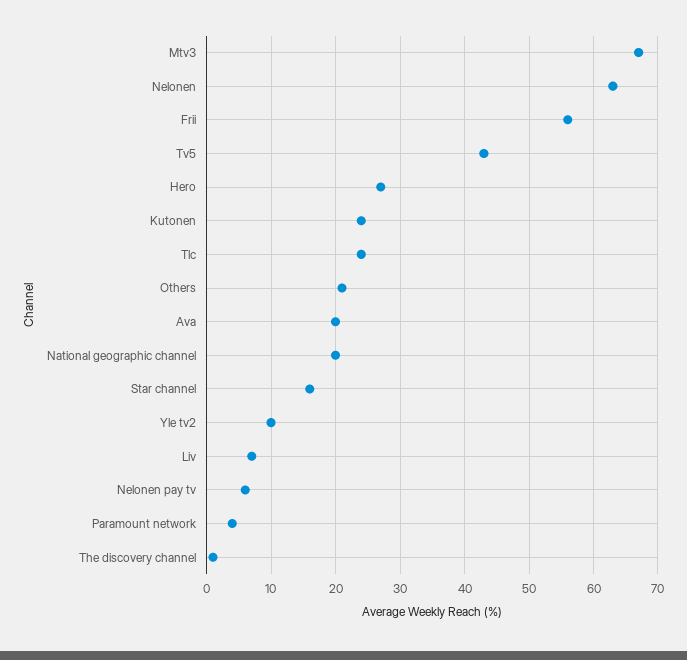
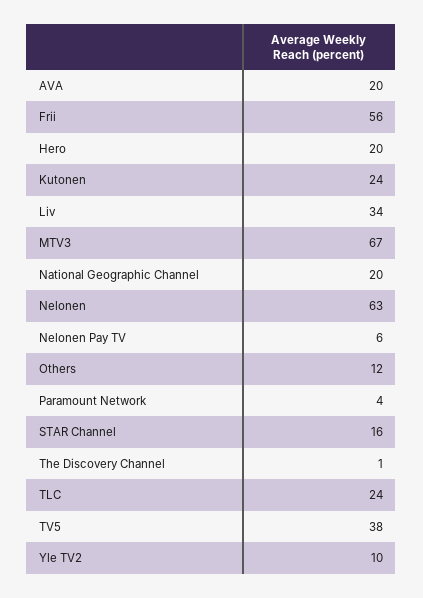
  {
    "Mtv3": 67,
    "Nelonen": 63,
    "Frii": 56,
-   "Tv5": 43,
+   "Tv5": 38,
-   "Hero": 27,
+   "Hero": 20,
    "Kutonen": 24,
    "Tlc": 24,
-   "Others": 21,
+   "Others": 12,
    "Ava": 20,
    "National geographic channel": 20,
    "Star channel": 16,
    "Yle tv2": 10,
-   "Liv": 7,
+   "Liv": 34,
    "Nelonen pay tv": 6,
    "Paramount network": 4,
    "The discovery channel": 1
  }

